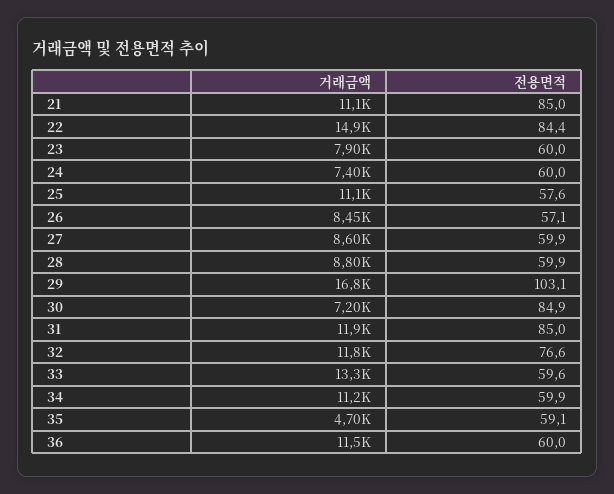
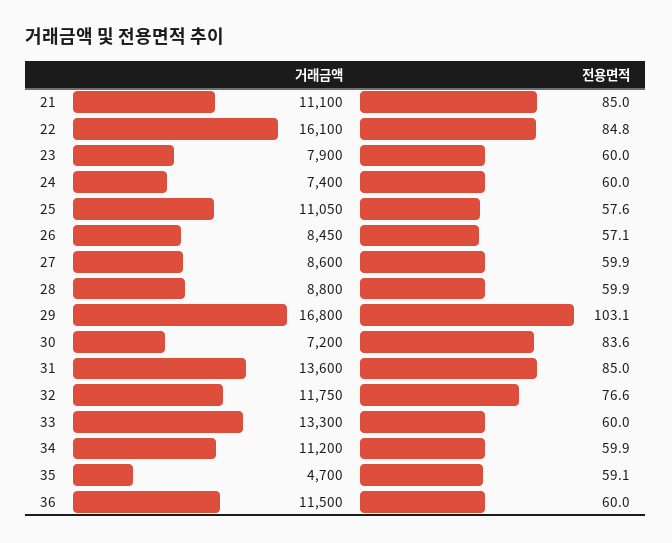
  {
    "거래금액": {
      "21": 11100,
-     "22": 14900,
+     "22": 16100,
      "23": 7900,
      "24": 7400,
      "25": 11050,
      "26": 8450,
      "27": 8600,
      "28": 8800,
      "29": 16800,
      "30": 7200,
-     "31": 11900,
+     "31": 13600,
      "32": 11750,
      "33": 13300,
      "34": 11200,
      "35": 4700,
      "36": 11500
    },
    "전용면적": {
      "21": 85,
-     "22": 84.4,
+     "22": 84.8,
      "23": 60,
      "24": 60,
      "25": 57.6,
      "26": 57.1,
      "27": 59.9,
      "28": 59.9,
      "29": 103.1,
-     "30": 84.9,
+     "30": 83.6,
      "31": 85,
      "32": 76.6,
-     "33": 59.6,
+     "33": 60,
      "34": 59.9,
      "35": 59.1,
      "36": 60
    }
  }

